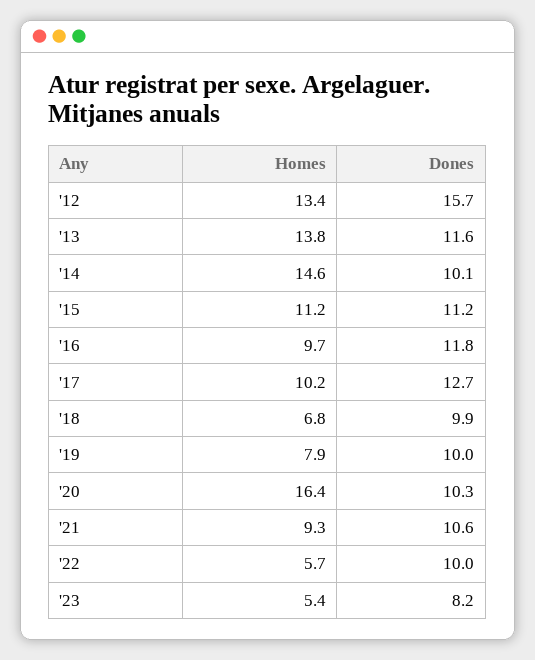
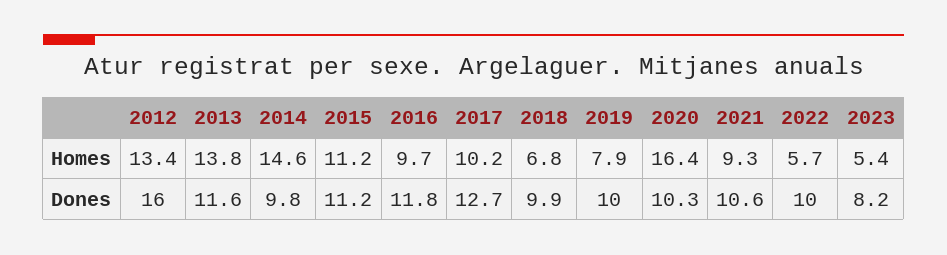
  {
    "Homes": {
      "'12": 13.4,
      "'13": 13.8,
      "'14": 14.6,
      "'15": 11.2,
      "'16": 9.7,
      "'17": 10.2,
      "'18": 6.8,
      "'19": 7.9,
      "'20": 16.4,
      "'21": 9.3,
      "'22": 5.7,
      "'23": 5.4
    },
    "Dones": {
-     "'12": 15.7,
+     "'12": 16,
      "'13": 11.6,
-     "'14": 10.1,
+     "'14": 9.8,
      "'15": 11.2,
      "'16": 11.8,
      "'17": 12.7,
      "'18": 9.9,
      "'19": 10,
      "'20": 10.3,
      "'21": 10.6,
      "'22": 10,
      "'23": 8.2
    }
  }

